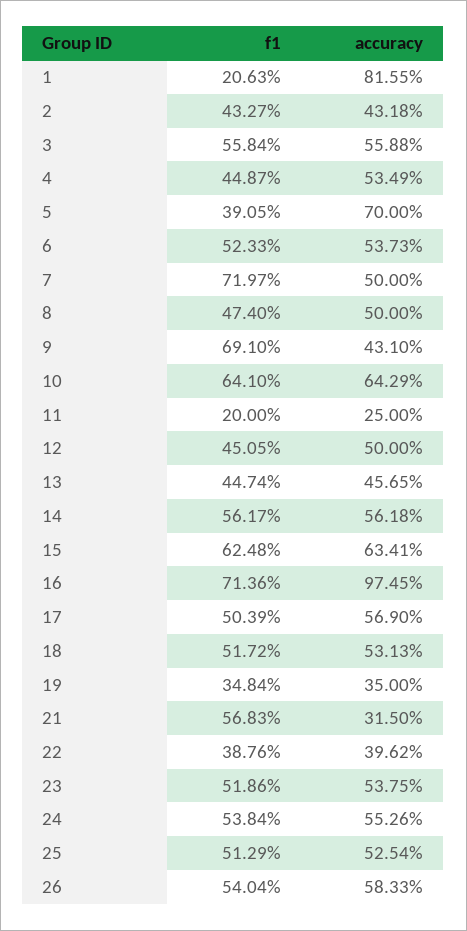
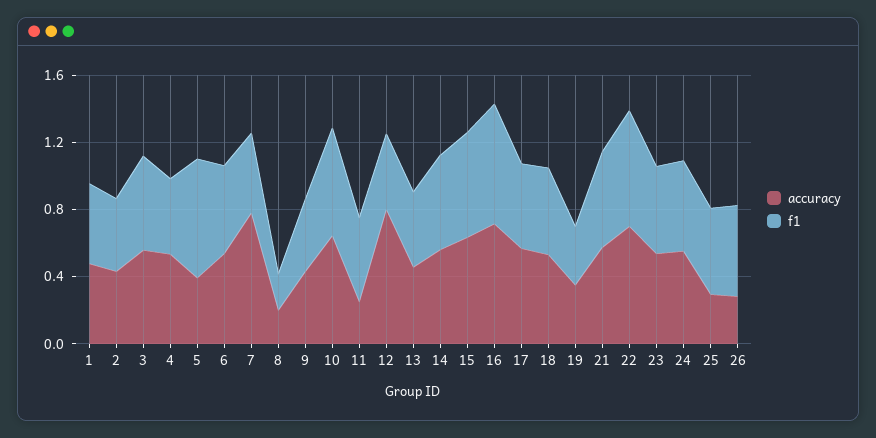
  {
    "f1": {
-     "1": 0.2063,
+     "1": 0.5,
      "2": 0.4327,
      "3": 0.5584,
      "4": 0.4487,
-     "5": 0.3905,
+     "5": 0.7,
      "6": 0.5233,
-     "7": 0.7197,
+     "7": 0.5,
-     "8": 0.474,
+     "8": 0.2,
-     "9": 0.691,
+     "9": 0.4,
      "10": 0.641,
-     "11": 0.2,
+     "11": 0.5,
      "12": 0.4505,
      "13": 0.4474,
      "14": 0.5617,
      "15": 0.6248,
      "16": 0.7136,
      "17": 0.5039,
      "18": 0.5172,
      "19": 0.3484,
      "21": 0.5683,
-     "22": 0.3876,
+     "22": 0.7,
      "23": 0.5186,
      "24": 0.5384,
      "25": 0.5129,
      "26": 0.5404
    },
    "accuracy": {
-     "1": 0.8155,
+     "1": 0.5,
      "2": 0.4318,
      "3": 0.5588,
      "4": 0.5349,
-     "5": 0.7,
+     "5": 0.4,
      "6": 0.5373,
-     "7": 0.5,
+     "7": 0.8,
-     "8": 0.5,
+     "8": 0.2,
      "9": 0.431,
      "10": 0.6429,
      "11": 0.25,
-     "12": 0.5,
+     "12": 0.8,
      "13": 0.4565,
      "14": 0.5618,
      "15": 0.6341,
-     "16": 0.9745,
+     "16": 0.7,
      "17": 0.569,
      "18": 0.5313,
      "19": 0.35,
-     "21": 0.315,
+     "21": 0.6,
-     "22": 0.3962,
+     "22": 0.7,
      "23": 0.5375,
      "24": 0.5526,
-     "25": 0.5254,
+     "25": 0.3,
-     "26": 0.5833
+     "26": 0.3
    }
  }

